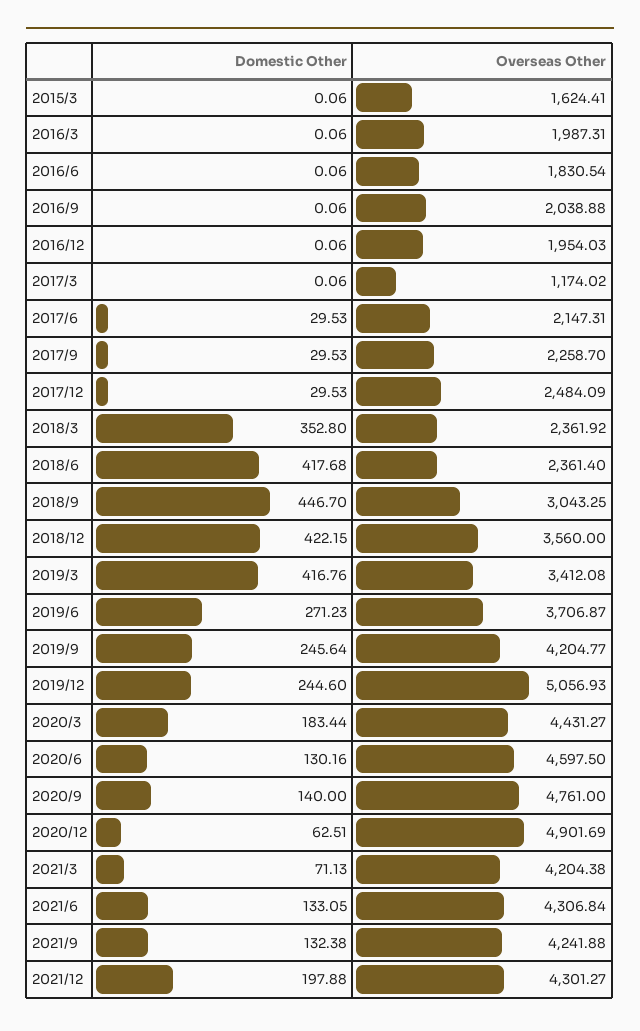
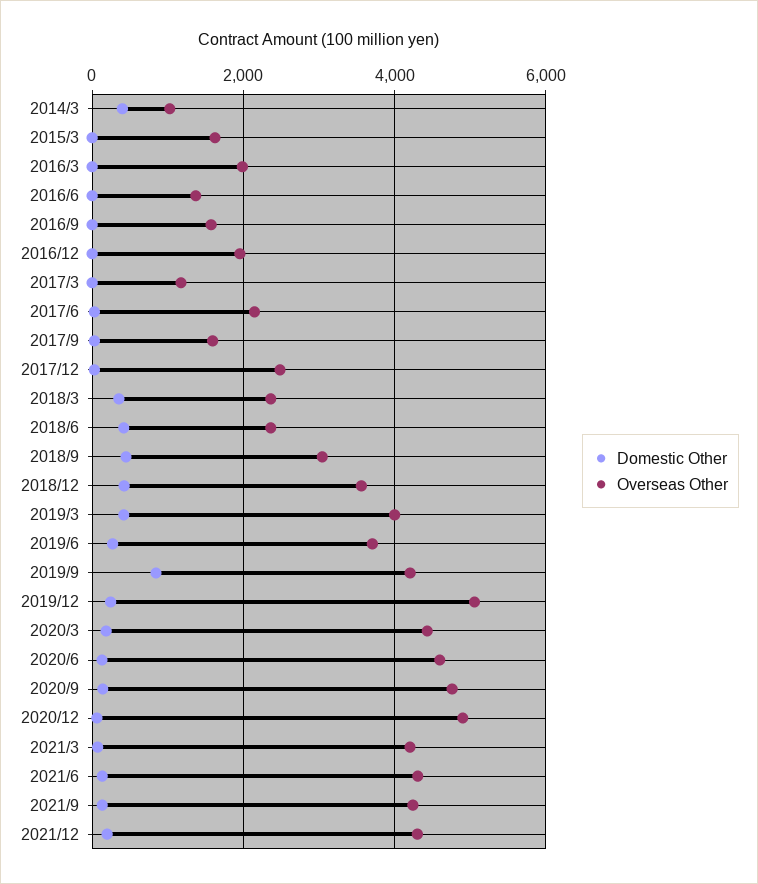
  {
    "Domestic Other": {
      "2015/3": 0.06,
      "2016/3": 0.06,
      "2016/6": 0.06,
      "2016/9": 0.06,
      "2016/12": 0.06,
      "2017/3": 0.06,
      "2017/6": 29.53,
      "2017/9": 29.53,
      "2017/12": 29.53,
      "2018/3": 352.8,
      "2018/6": 417.68,
      "2018/9": 446.7,
      "2018/12": 422.15,
      "2019/3": 416.76,
      "2019/6": 271.23,
-     "2019/9": 245.64,
+     "2019/9": 800,
      "2019/12": 244.6,
      "2020/3": 183.44,
      "2020/6": 130.16,
      "2020/9": 140,
      "2020/12": 62.51,
      "2021/3": 71.13,
      "2021/6": 133.05,
      "2021/9": 132.38,
-     "2021/12": 197.88
+     "2021/12": 197.88,
+     "2014/3": 400
    },
    "Overseas Other": {
      "2015/3": 1624.41,
      "2016/3": 1987.31,
-     "2016/6": 1830.54,
+     "2016/6": 1400,
-     "2016/9": 2038.88,
+     "2016/9": 1600,
      "2016/12": 1954.03,
      "2017/3": 1174.02,
      "2017/6": 2147.31,
-     "2017/9": 2258.7,
+     "2017/9": 1600,
      "2017/12": 2484.09,
      "2018/3": 2361.92,
      "2018/6": 2361.4,
      "2018/9": 3043.25,
      "2018/12": 3560,
-     "2019/3": 3412.08,
+     "2019/3": 4000,
      "2019/6": 3706.87,
      "2019/9": 4204.77,
      "2019/12": 5056.93,
      "2020/3": 4431.27,
      "2020/6": 4597.5,
      "2020/9": 4761,
      "2020/12": 4901.69,
      "2021/3": 4204.38,
      "2021/6": 4306.84,
      "2021/9": 4241.88,
-     "2021/12": 4301.27
+     "2021/12": 4301.27,
+     "2014/3": 1000
    }
  }

